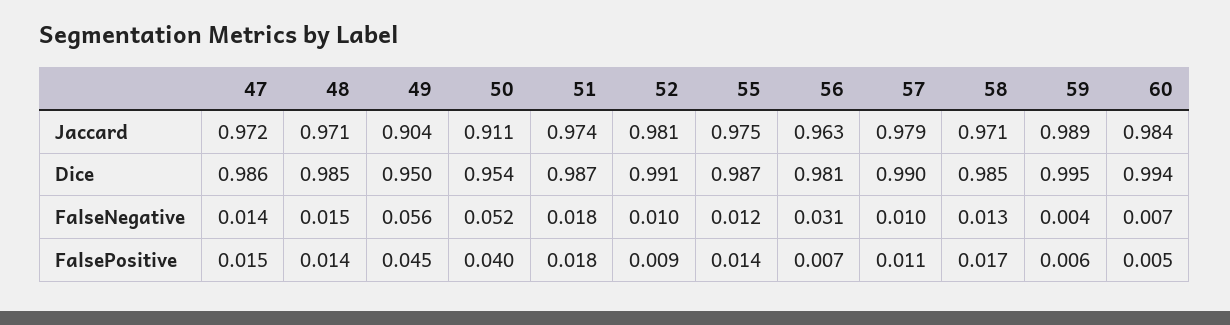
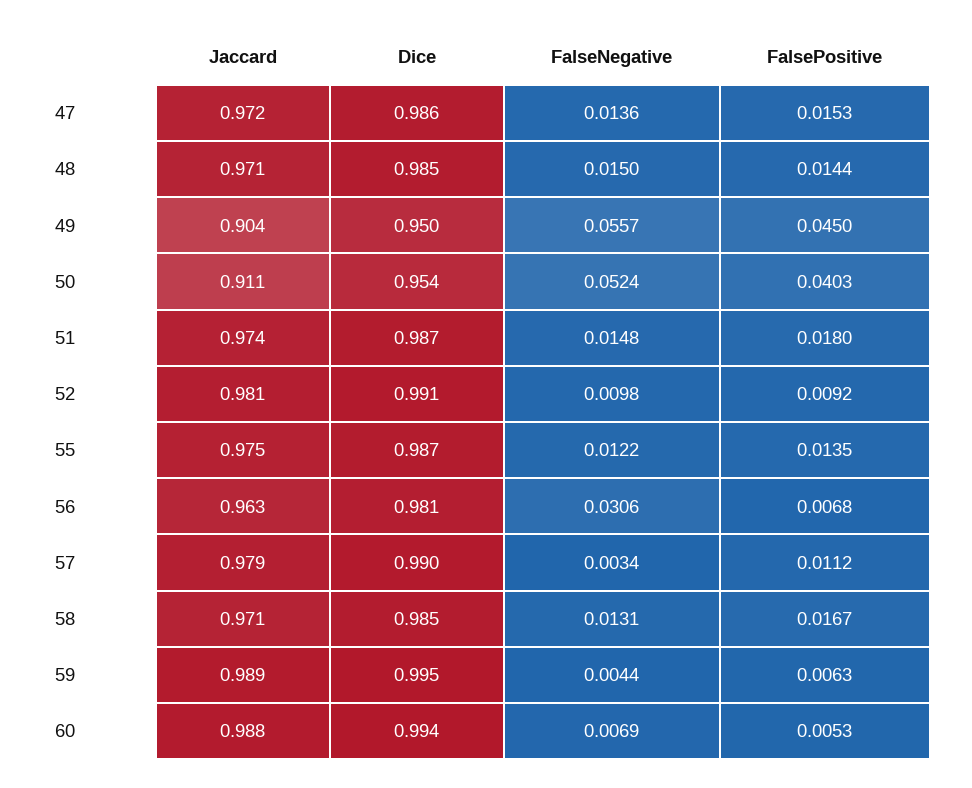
  {
    "47": {
      "Jaccard": 0.972,
      "Dice": 0.986,
      "FalseNegative": 0.0136,
      "FalsePositive": 0.0153
    },
    "48": {
      "Jaccard": 0.971,
      "Dice": 0.985,
      "FalseNegative": 0.015,
      "FalsePositive": 0.0144
    },
    "49": {
      "Jaccard": 0.904,
      "Dice": 0.95,
      "FalseNegative": 0.0557,
      "FalsePositive": 0.045
    },
    "50": {
      "Jaccard": 0.911,
      "Dice": 0.954,
      "FalseNegative": 0.0524,
      "FalsePositive": 0.0403
    },
    "51": {
      "Jaccard": 0.974,
      "Dice": 0.987,
-     "FalseNegative": 0.018,
+     "FalseNegative": 0.0148,
      "FalsePositive": 0.018
    },
    "52": {
      "Jaccard": 0.981,
      "Dice": 0.991,
      "FalseNegative": 0.0098,
      "FalsePositive": 0.0092
    },
    "55": {
      "Jaccard": 0.975,
      "Dice": 0.987,
      "FalseNegative": 0.0122,
      "FalsePositive": 0.0135
    },
    "56": {
      "Jaccard": 0.963,
      "Dice": 0.981,
      "FalseNegative": 0.0306,
      "FalsePositive": 0.0068
    },
    "57": {
      "Jaccard": 0.979,
      "Dice": 0.99,
-     "FalseNegative": 0.01,
+     "FalseNegative": 0.0034,
      "FalsePositive": 0.0112
    },
    "58": {
      "Jaccard": 0.971,
      "Dice": 0.985,
      "FalseNegative": 0.0131,
      "FalsePositive": 0.0167
    },
    "59": {
      "Jaccard": 0.989,
      "Dice": 0.995,
      "FalseNegative": 0.0044,
      "FalsePositive": 0.0063
    },
    "60": {
-     "Jaccard": 0.984,
+     "Jaccard": 0.988,
      "Dice": 0.994,
      "FalseNegative": 0.0069,
      "FalsePositive": 0.0053
    }
  }

